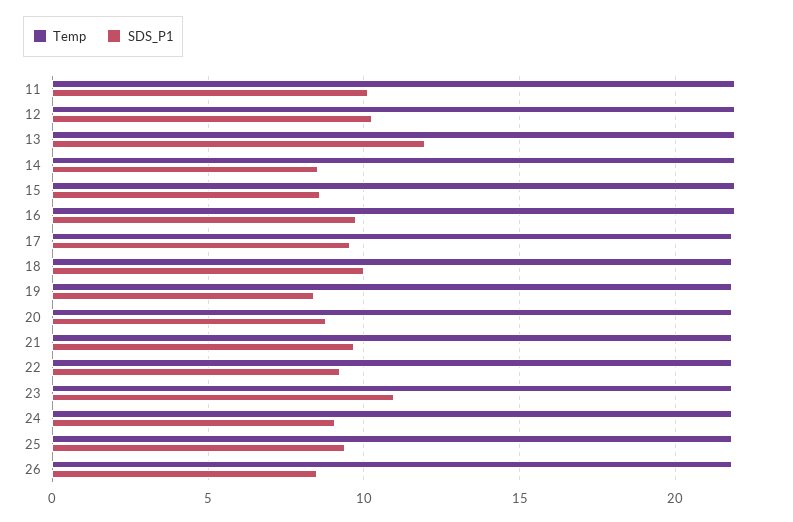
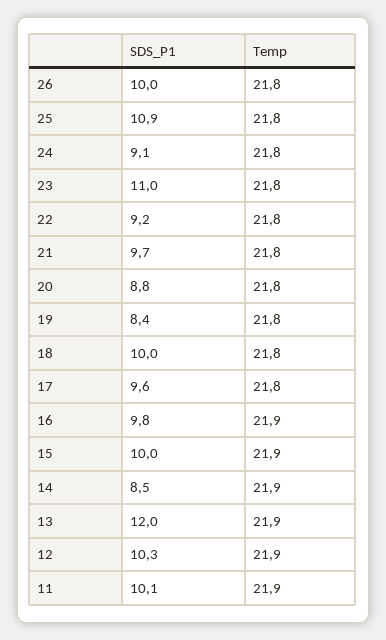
  {
    "Temp": {
      "11": 21.9,
      "12": 21.9,
      "13": 21.9,
      "14": 21.9,
      "15": 21.9,
      "16": 21.9,
      "17": 21.8,
      "18": 21.8,
      "19": 21.8,
      "20": 21.8,
      "21": 21.8,
      "22": 21.8,
      "23": 21.8,
      "24": 21.8,
      "25": 21.8,
      "26": 21.8
    },
    "SDS_P1": {
      "11": 10.1,
      "12": 10.3,
      "13": 12,
      "14": 8.5,
-     "15": 8.5,
+     "15": 10,
      "16": 9.8,
      "17": 9.6,
      "18": 10,
      "19": 8.4,
      "20": 8.8,
      "21": 9.7,
      "22": 9.2,
      "23": 11,
      "24": 9.1,
-     "25": 9.5,
+     "25": 10.9,
-     "26": 8.5
+     "26": 10
    }
  }

